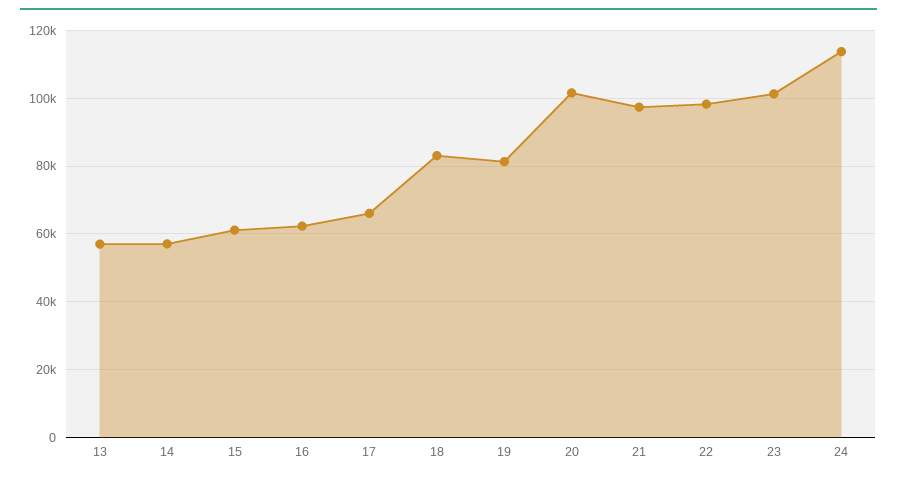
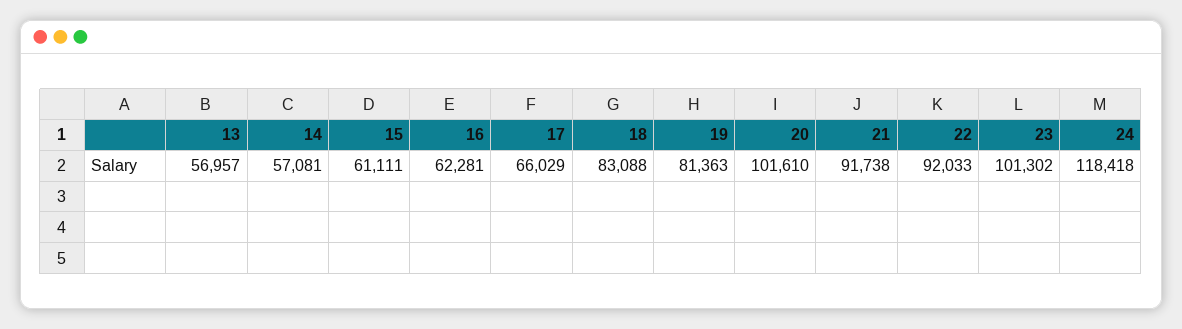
  {
    "13": 56957,
    "14": 57081,
    "15": 61111,
    "16": 62281,
    "17": 66029,
    "18": 83088,
    "19": 81363,
    "20": 101610,
-   "21": 98000,
+   "21": 91738,
-   "22": 98000,
+   "22": 92033,
    "23": 101302,
-   "24": 114000
+   "24": 118418
  }

